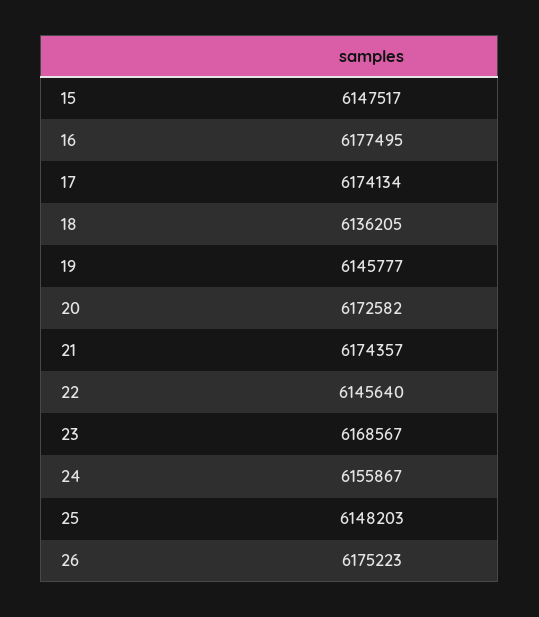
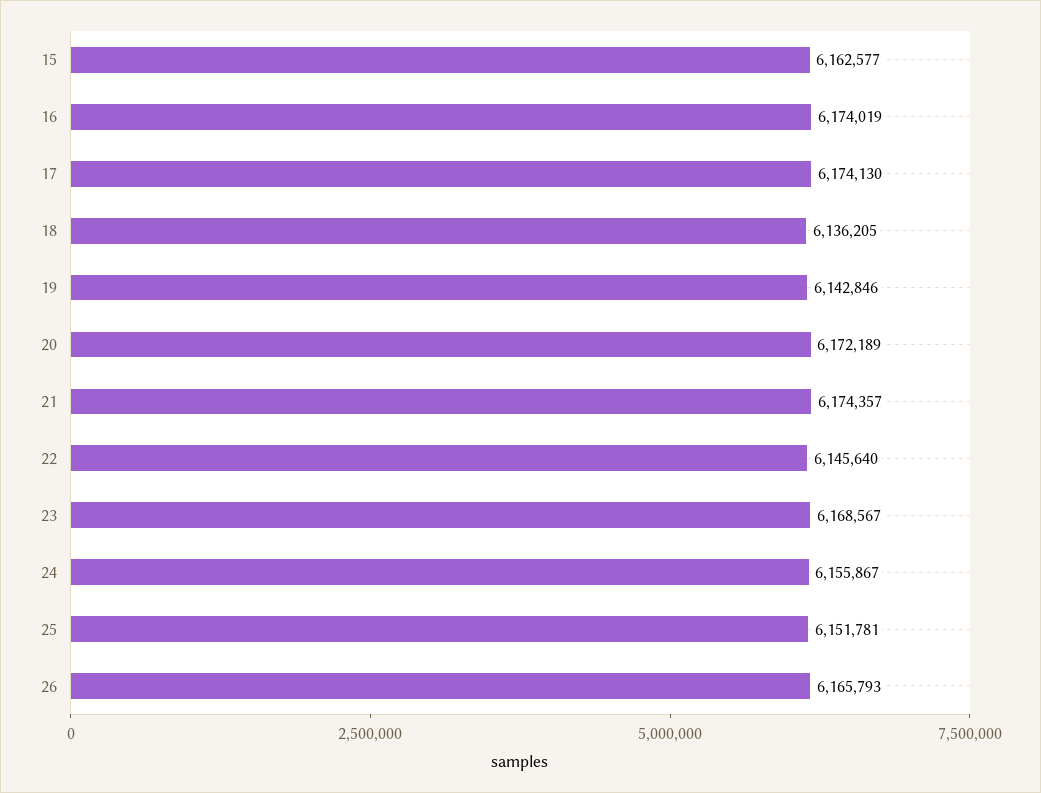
  {
-   "15": 6147517,
+   "15": 6162577,
-   "16": 6177495,
+   "16": 6174019,
-   "17": 6174134,
+   "17": 6174130,
    "18": 6136205,
-   "19": 6145777,
+   "19": 6142846,
-   "20": 6172582,
+   "20": 6172189,
    "21": 6174357,
    "22": 6145640,
    "23": 6168567,
    "24": 6155867,
-   "25": 6148203,
+   "25": 6151781,
-   "26": 6175223
+   "26": 6165793
  }

